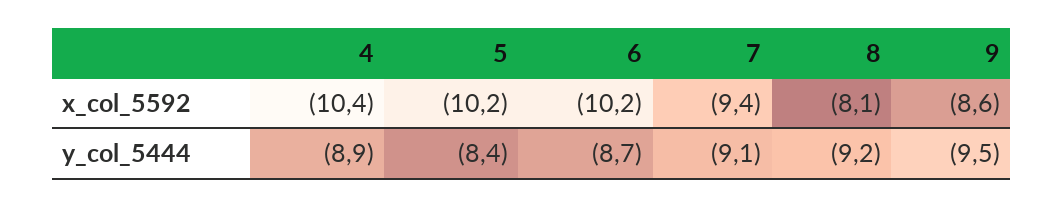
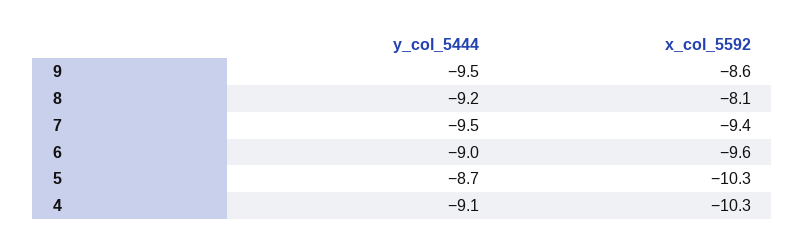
  {
    "4": {
-     "x_col_5592": -10.4,
+     "x_col_5592": -10.3,
-     "y_col_5444": -8.9
+     "y_col_5444": -9.1
    },
    "5": {
-     "x_col_5592": -10.2,
+     "x_col_5592": -10.3,
-     "y_col_5444": -8.4
+     "y_col_5444": -8.7
    },
    "6": {
-     "x_col_5592": -10.2,
+     "x_col_5592": -9.6,
-     "y_col_5444": -8.7
+     "y_col_5444": -9
    },
    "7": {
      "x_col_5592": -9.4,
-     "y_col_5444": -9.1
+     "y_col_5444": -9.5
    },
    "8": {
      "x_col_5592": -8.1,
      "y_col_5444": -9.2
    },
    "9": {
      "x_col_5592": -8.6,
      "y_col_5444": -9.5
    }
  }

